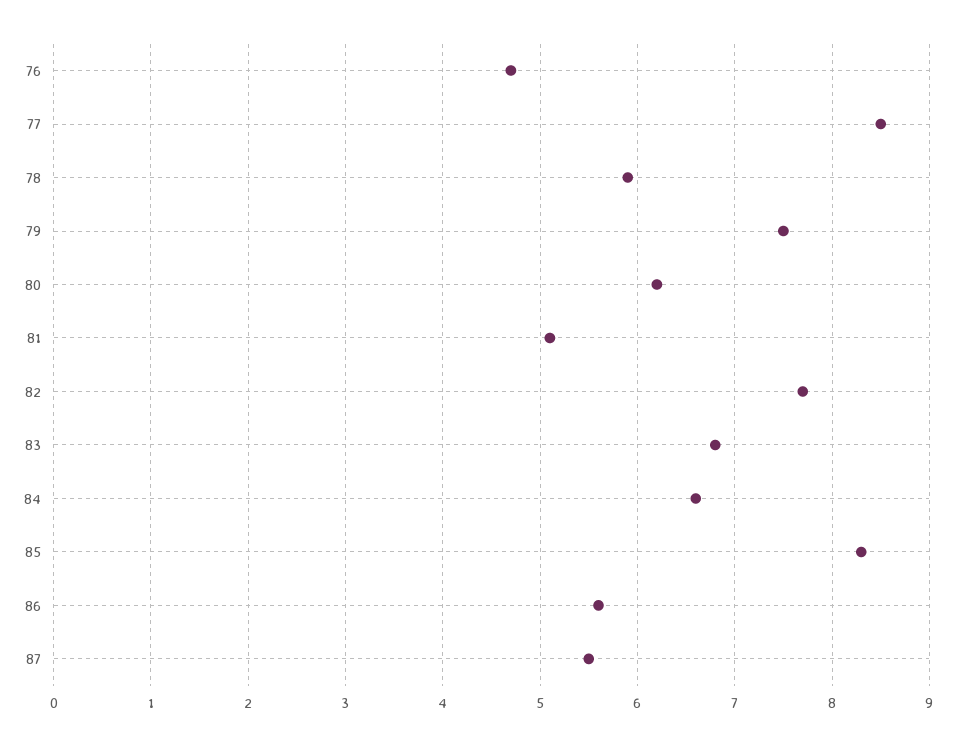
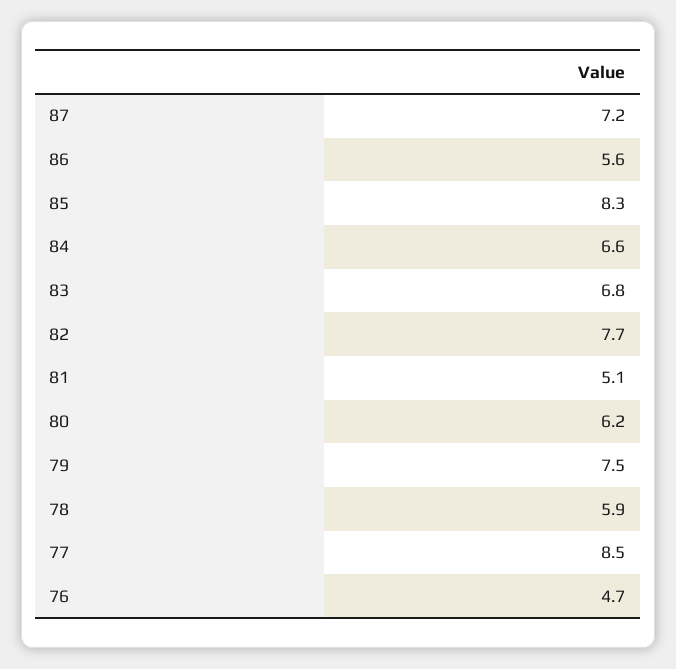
  {
    "76": 4.7,
    "77": 8.5,
    "78": 5.9,
    "79": 7.5,
    "80": 6.2,
    "81": 5.1,
    "82": 7.7,
    "83": 6.8,
    "84": 6.6,
    "85": 8.3,
    "86": 5.6,
-   "87": 5.5
+   "87": 7.2
  }

